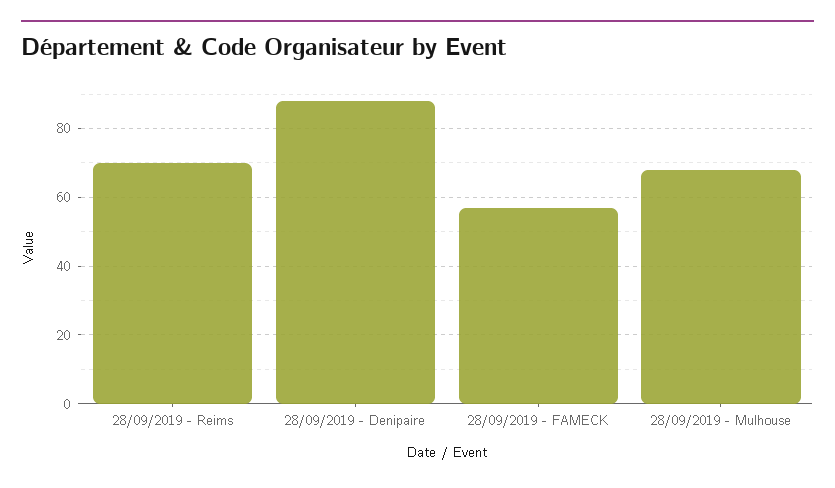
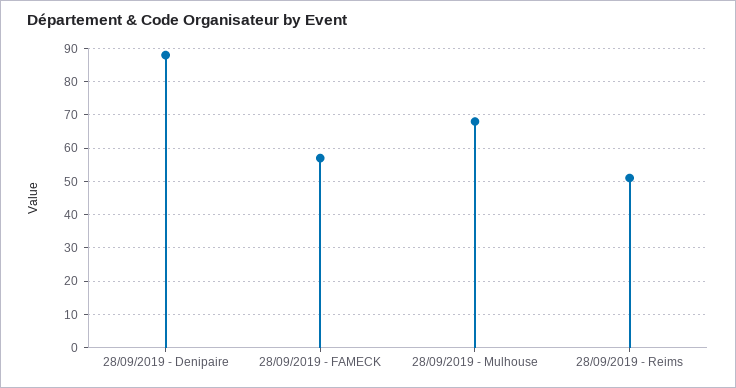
  {
-   "28/09/2019 - Reims": 70,
+   "28/09/2019 - Reims": 50,
    "28/09/2019 - Denipaire": 90,
    "28/09/2019 - FAMECK": 55,
    "28/09/2019 - Mulhouse": 70
  }

